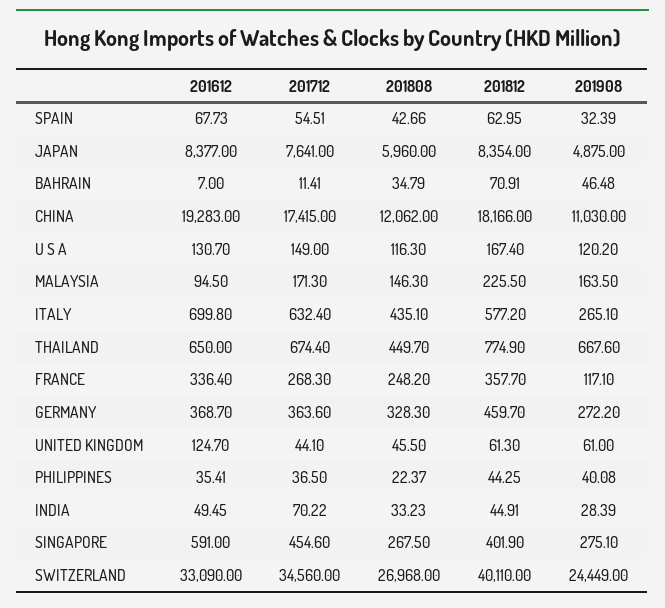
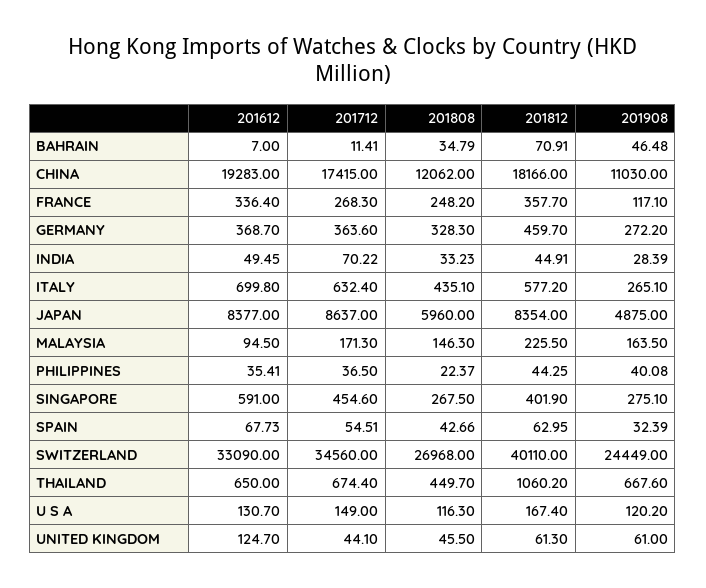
  {
    "201612": {
      "SPAIN": 67.73,
      "JAPAN": 8377,
      "BAHRAIN": 7,
      "CHINA": 19283,
      "U S A": 130.7,
      "MALAYSIA": 94.5,
      "ITALY": 699.8,
      "THAILAND": 650,
      "FRANCE": 336.4,
      "GERMANY": 368.7,
      "UNITED KINGDOM": 124.7,
      "PHILIPPINES": 35.41,
      "INDIA": 49.45,
      "SINGAPORE": 591,
      "SWITZERLAND": 33090
    },
    "201712": {
      "SPAIN": 54.51,
-     "JAPAN": 7641,
+     "JAPAN": 8637,
      "BAHRAIN": 11.41,
      "CHINA": 17415,
      "U S A": 149,
      "MALAYSIA": 171.3,
      "ITALY": 632.4,
      "THAILAND": 674.4,
      "FRANCE": 268.3,
      "GERMANY": 363.6,
      "UNITED KINGDOM": 44.1,
      "PHILIPPINES": 36.5,
      "INDIA": 70.22,
      "SINGAPORE": 454.6,
      "SWITZERLAND": 34560
    },
    "201808": {
      "SPAIN": 42.66,
      "JAPAN": 5960,
      "BAHRAIN": 34.79,
      "CHINA": 12062,
      "U S A": 116.3,
      "MALAYSIA": 146.3,
      "ITALY": 435.1,
      "THAILAND": 449.7,
      "FRANCE": 248.2,
      "GERMANY": 328.3,
      "UNITED KINGDOM": 45.5,
      "PHILIPPINES": 22.37,
      "INDIA": 33.23,
      "SINGAPORE": 267.5,
      "SWITZERLAND": 26968
    },
    "201812": {
      "SPAIN": 62.95,
      "JAPAN": 8354,
      "BAHRAIN": 70.91,
      "CHINA": 18166,
      "U S A": 167.4,
      "MALAYSIA": 225.5,
      "ITALY": 577.2,
-     "THAILAND": 774.9,
+     "THAILAND": 1060.2,
      "FRANCE": 357.7,
      "GERMANY": 459.7,
      "UNITED KINGDOM": 61.3,
      "PHILIPPINES": 44.25,
      "INDIA": 44.91,
      "SINGAPORE": 401.9,
      "SWITZERLAND": 40110
    },
    "201908": {
      "SPAIN": 32.39,
      "JAPAN": 4875,
      "BAHRAIN": 46.48,
      "CHINA": 11030,
      "U S A": 120.2,
      "MALAYSIA": 163.5,
      "ITALY": 265.1,
      "THAILAND": 667.6,
      "FRANCE": 117.1,
      "GERMANY": 272.2,
      "UNITED KINGDOM": 61,
      "PHILIPPINES": 40.08,
      "INDIA": 28.39,
      "SINGAPORE": 275.1,
      "SWITZERLAND": 24449
    }
  }

